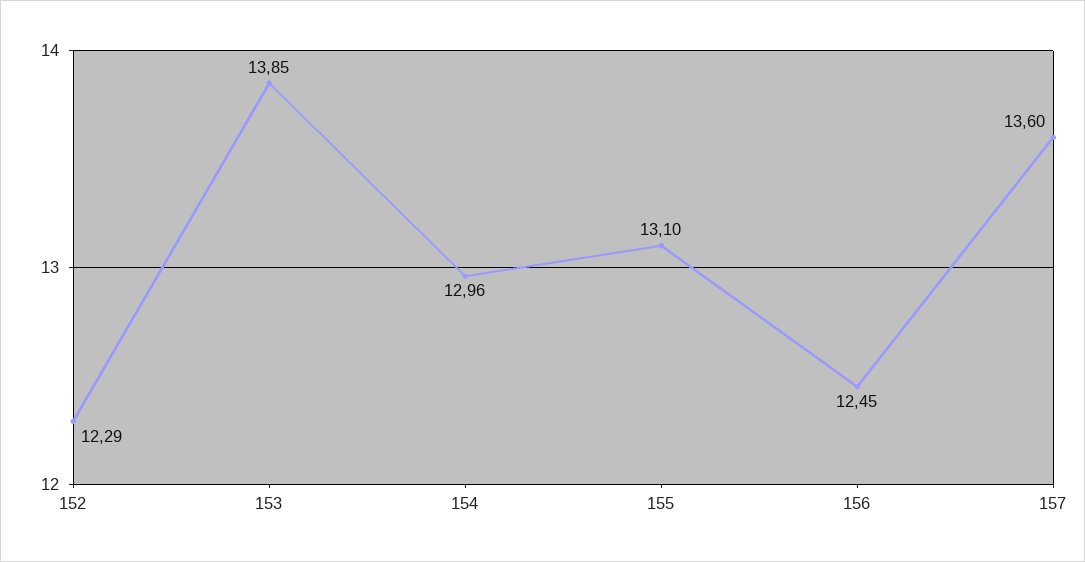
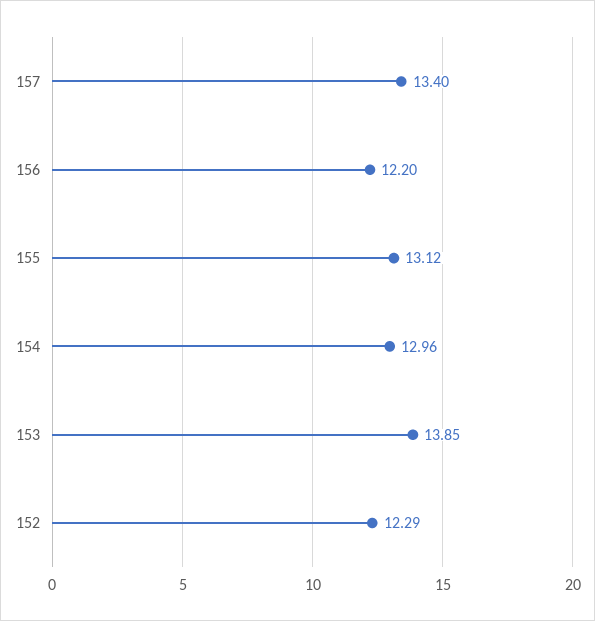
  {
    "152": 12.29,
    "153": 13.85,
    "154": 12.96,
-   "155": 13.1,
+   "155": 13.12,
-   "156": 12.45,
+   "156": 12.2,
-   "157": 13.6
+   "157": 13.4
  }

